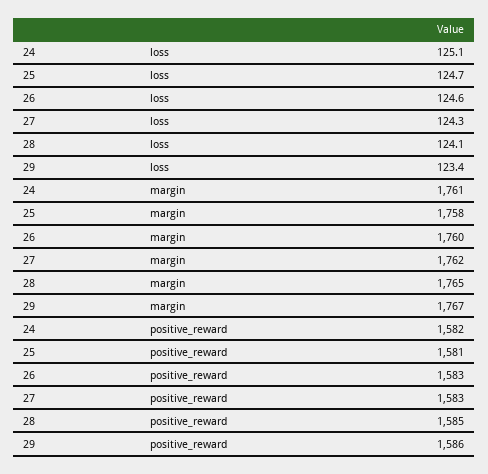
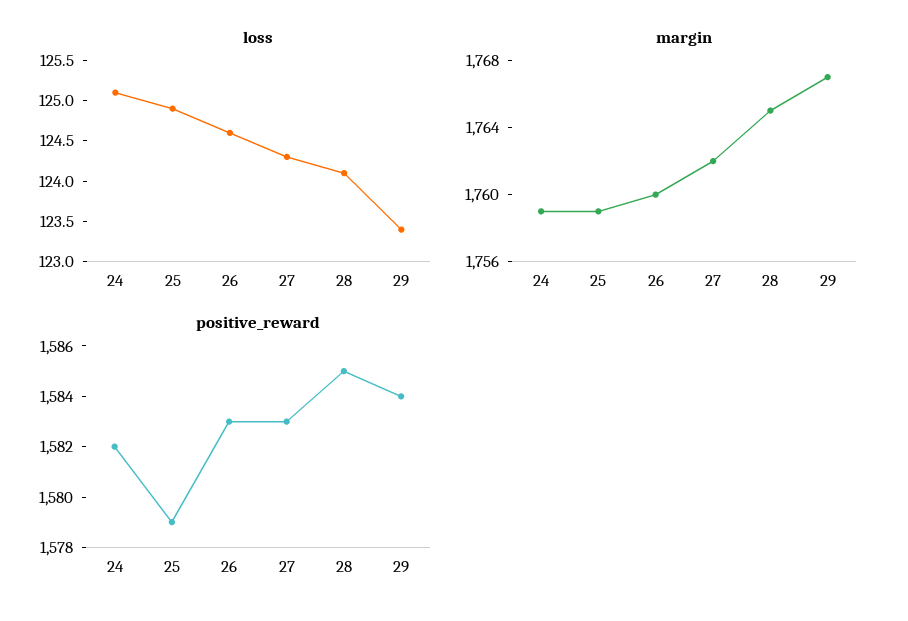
  {
    "loss": {
      "24": 125.1,
-     "25": 124.7,
+     "25": 124.9,
      "26": 124.6,
      "27": 124.3,
      "28": 124.1,
      "29": 123.4
    },
    "margin": {
-     "24": 1761,
+     "24": 1759,
-     "25": 1758,
+     "25": 1759,
      "26": 1760,
      "27": 1762,
      "28": 1765,
      "29": 1767
    },
    "positive_reward": {
      "24": 1582,
-     "25": 1581,
+     "25": 1579,
      "26": 1583,
      "27": 1583,
      "28": 1585,
-     "29": 1586
+     "29": 1584
    }
  }

